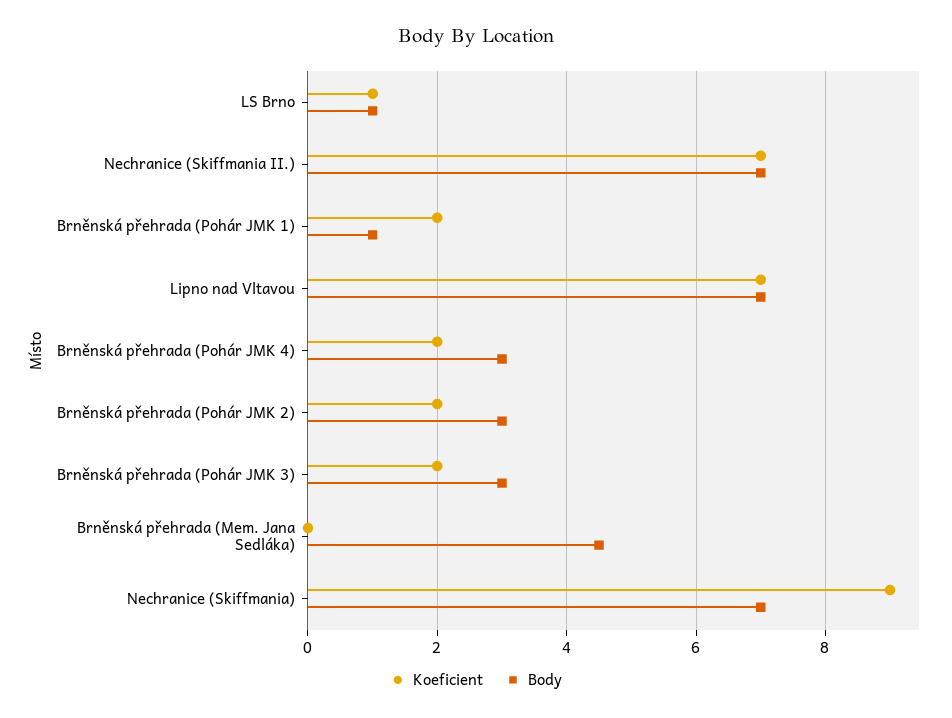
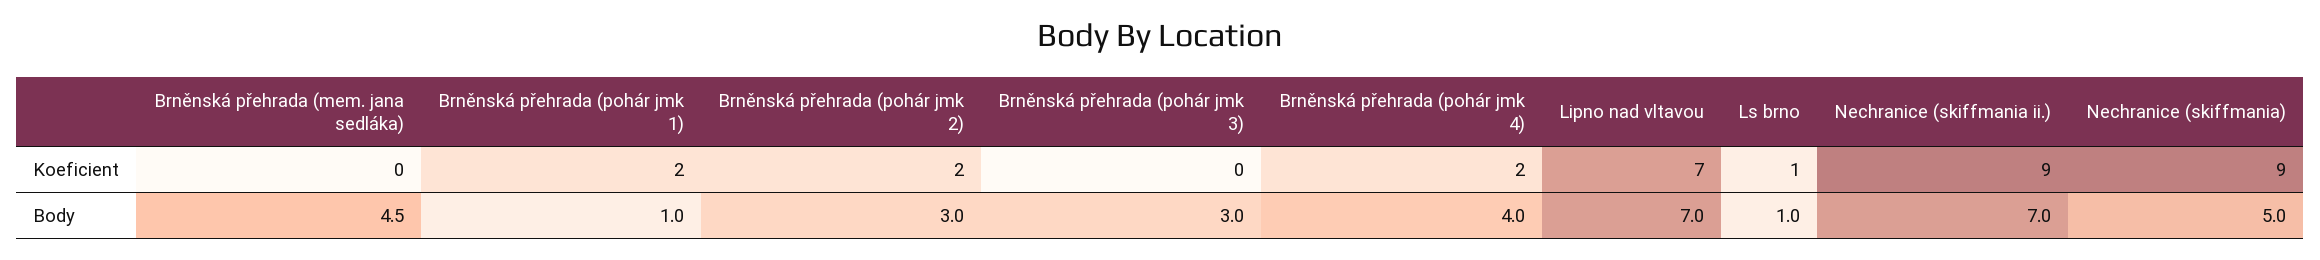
  {
    "Koeficient": {
      "LS Brno": 1,
-     "Nechranice (Skiffmania II.)": 7,
+     "Nechranice (Skiffmania II.)": 9,
      "Brněnská přehrada (Pohár JMK 1)": 2,
      "Lipno nad Vltavou": 7,
      "Brněnská přehrada (Pohár JMK 4)": 2,
      "Brněnská přehrada (Pohár JMK 2)": 2,
-     "Brněnská přehrada (Pohár JMK 3)": 2,
+     "Brněnská přehrada (Pohár JMK 3)": 0,
      "Brněnská přehrada (Mem. Jana Sedláka)": 0,
      "Nechranice (Skiffmania)": 9
    },
    "Body": {
      "LS Brno": 1,
      "Nechranice (Skiffmania II.)": 7,
      "Brněnská přehrada (Pohár JMK 1)": 1,
      "Lipno nad Vltavou": 7,
-     "Brněnská přehrada (Pohár JMK 4)": 3,
+     "Brněnská přehrada (Pohár JMK 4)": 4,
      "Brněnská přehrada (Pohár JMK 2)": 3,
      "Brněnská přehrada (Pohár JMK 3)": 3,
      "Brněnská přehrada (Mem. Jana Sedláka)": 4.5,
-     "Nechranice (Skiffmania)": 7
+     "Nechranice (Skiffmania)": 5
    }
  }

